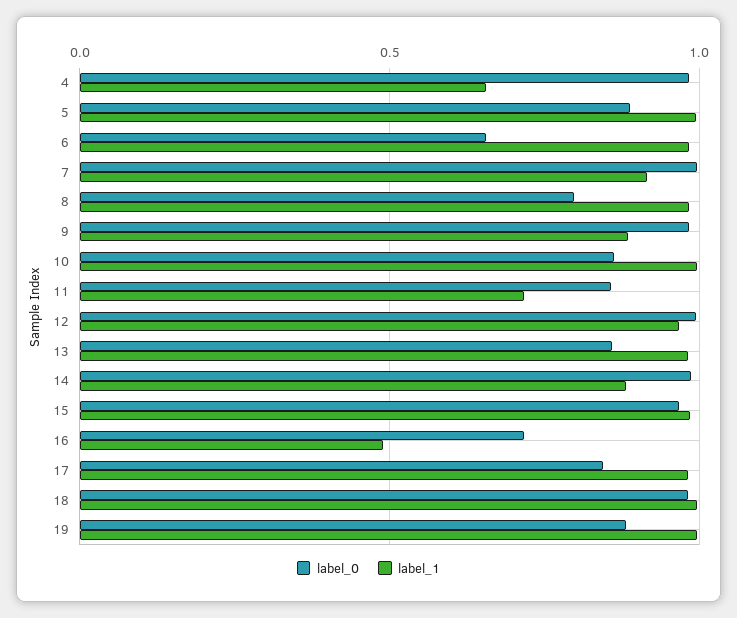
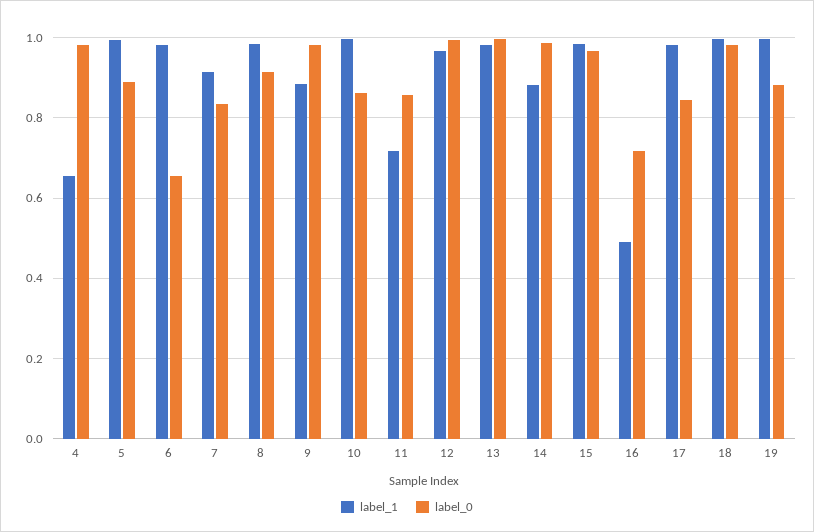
  {
    "label_0": {
      "4": 0.98,
      "5": 0.88,
      "6": 0.66,
-     "7": 1,
+     "7": 0.84,
-     "8": 0.8,
+     "8": 0.92,
      "9": 0.98,
      "10": 0.86,
      "11": 0.86,
      "12": 1,
-     "13": 0.85,
+     "13": 1,
      "14": 0.98,
      "15": 0.96,
      "16": 0.72,
      "17": 0.84,
      "18": 0.98,
      "19": 0.88
    },
    "label_1": {
      "4": 0.66,
      "5": 1,
      "6": 0.98,
      "7": 0.92,
      "8": 0.98,
      "9": 0.88,
      "10": 1,
      "11": 0.72,
      "12": 0.96,
      "13": 0.98,
      "14": 0.88,
      "15": 0.98,
      "16": 0.5,
      "17": 0.98,
      "18": 1,
      "19": 1
    }
  }

